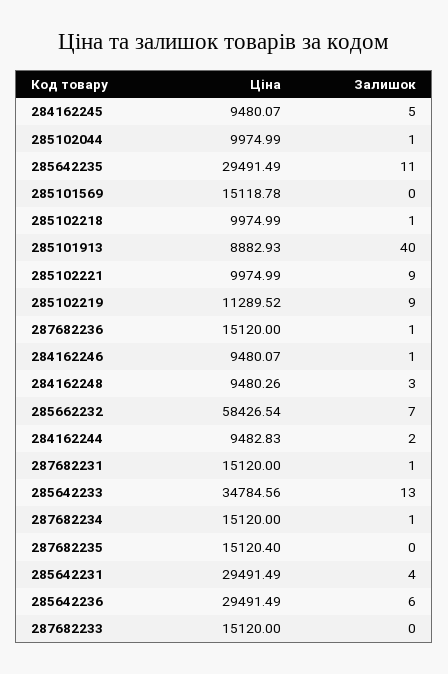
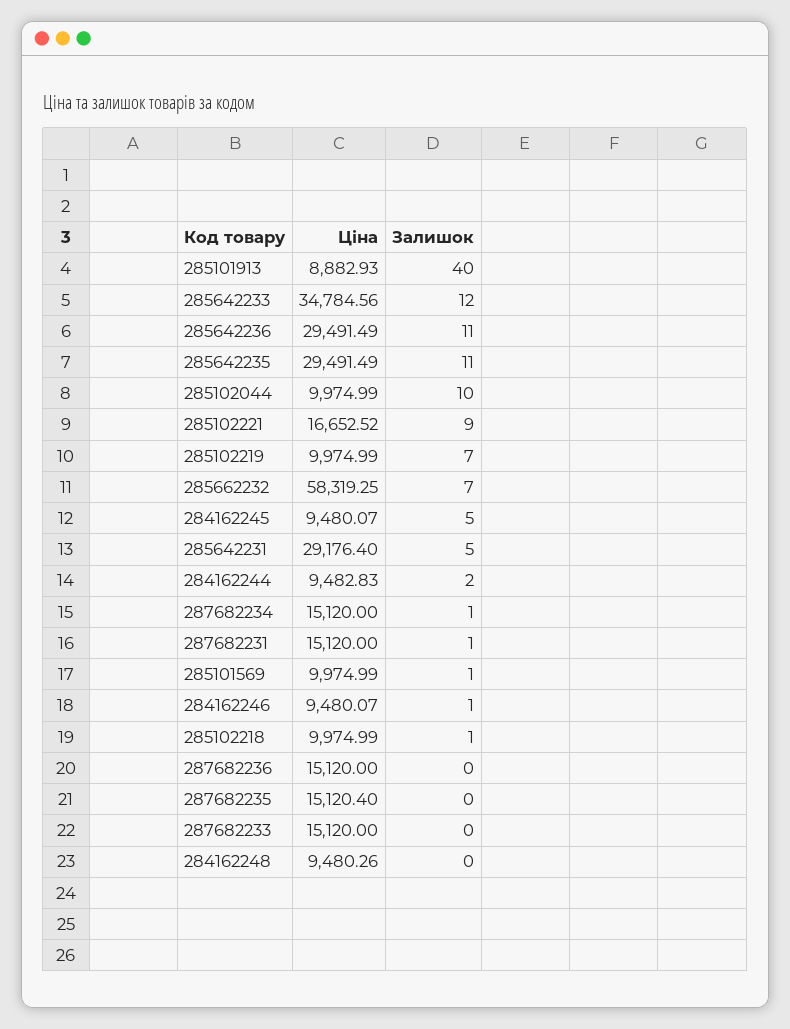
  {
    "Ціна": {
      "284162245": 9480.07,
      "285102044": 9974.99,
      "285642235": 29491.49,
-     "285101569": 15118.78,
+     "285101569": 9974.99,
      "285102218": 9974.99,
      "285101913": 8882.93,
-     "285102221": 9974.99,
+     "285102221": 16652.52,
-     "285102219": 11289.52,
+     "285102219": 9974.99,
      "287682236": 15120,
      "284162246": 9480.07,
      "284162248": 9480.26,
-     "285662232": 58426.54,
+     "285662232": 58319.25,
      "284162244": 9482.83,
      "287682231": 15120,
      "285642233": 34784.56,
      "287682234": 15120,
      "287682235": 15120.4,
-     "285642231": 29491.49,
+     "285642231": 29176.4,
      "285642236": 29491.49,
      "287682233": 15120
    },
    "Залишок": {
      "284162245": 5,
-     "285102044": 1,
+     "285102044": 10,
      "285642235": 11,
-     "285101569": 0,
+     "285101569": 1,
      "285102218": 1,
      "285101913": 40,
      "285102221": 9,
-     "285102219": 9,
+     "285102219": 7,
-     "287682236": 1,
+     "287682236": 0,
      "284162246": 1,
-     "284162248": 3,
+     "284162248": 0,
      "285662232": 7,
      "284162244": 2,
      "287682231": 1,
-     "285642233": 13,
+     "285642233": 12,
      "287682234": 1,
      "287682235": 0,
-     "285642231": 4,
+     "285642231": 5,
-     "285642236": 6,
+     "285642236": 11,
      "287682233": 0
    }
  }

